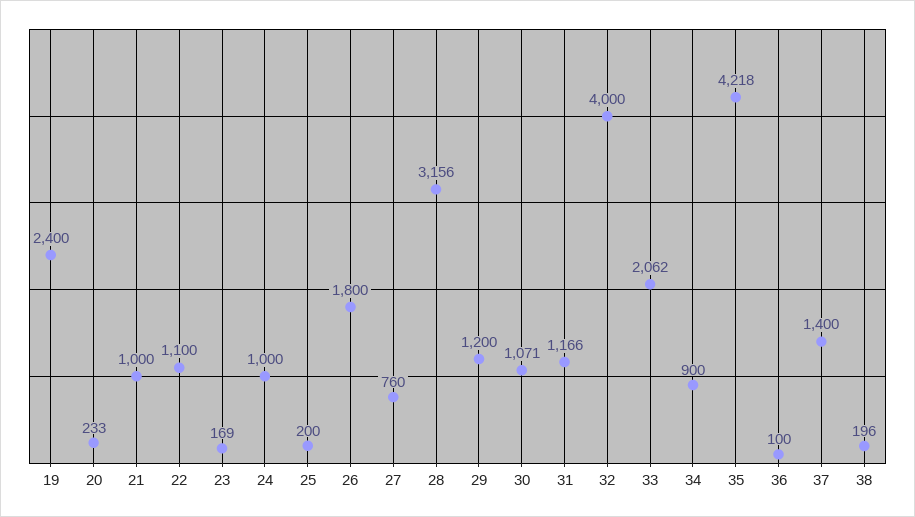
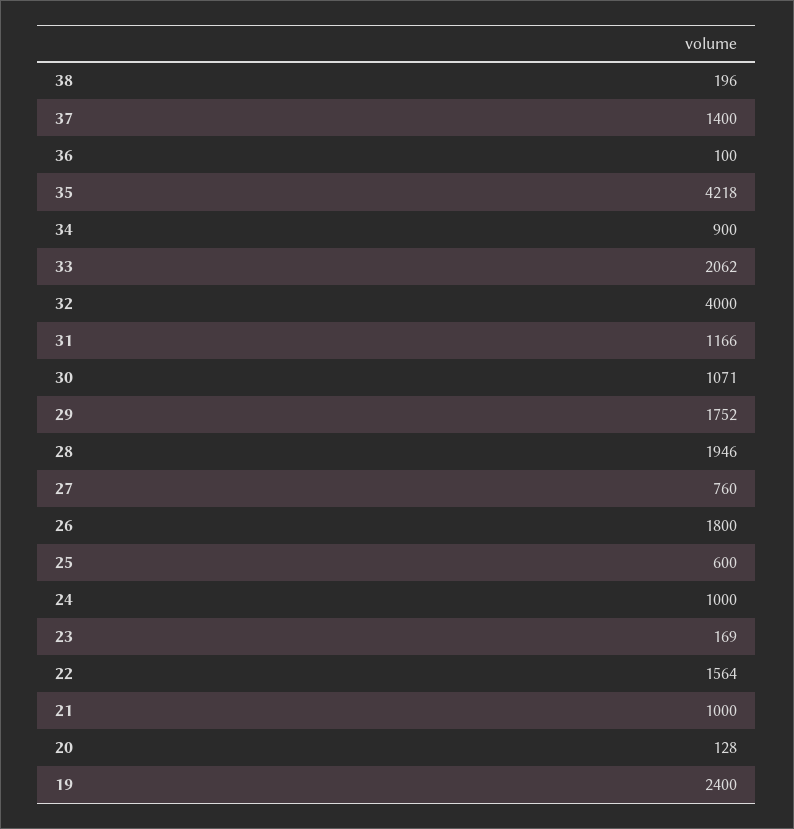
  {
    "19": 2400,
-   "20": 233,
+   "20": 128,
    "21": 1000,
-   "22": 1100,
+   "22": 1564,
    "23": 169,
    "24": 1000,
-   "25": 200,
+   "25": 600,
    "26": 1800,
    "27": 760,
-   "28": 3156,
+   "28": 1946,
-   "29": 1200,
+   "29": 1752,
    "30": 1071,
    "31": 1166,
    "32": 4000,
    "33": 2062,
    "34": 900,
    "35": 4218,
    "36": 100,
    "37": 1400,
    "38": 196
  }

